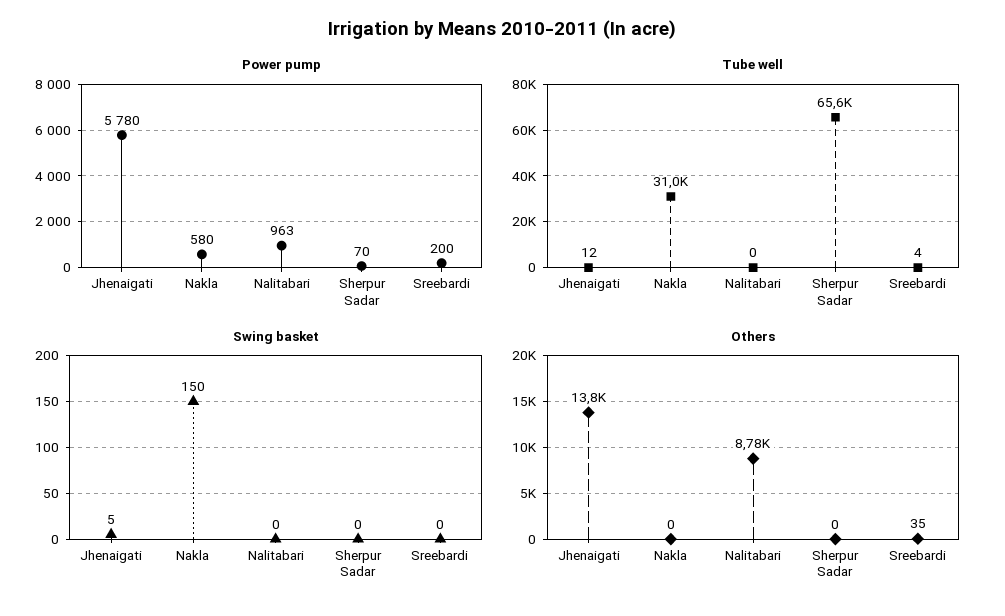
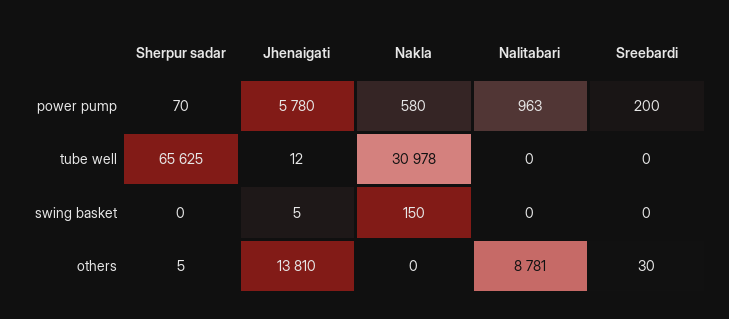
  {
    "Power pump": {
      "Jhenaigati": 5780,
      "Nakla": 580,
      "Nalitabari": 963,
      "Sherpur Sadar": 70,
      "Sreebardi": 200
    },
    "Tube well": {
      "Jhenaigati": 12,
      "Nakla": 30978,
      "Nalitabari": 0,
      "Sherpur Sadar": 65625,
-     "Sreebardi": 4
+     "Sreebardi": 0
    },
    "Swing basket": {
      "Jhenaigati": 5,
      "Nakla": 150,
      "Nalitabari": 0,
      "Sherpur Sadar": 0,
      "Sreebardi": 0
    },
    "Others": {
      "Jhenaigati": 13810,
      "Nakla": 0,
      "Nalitabari": 8781,
-     "Sherpur Sadar": 0,
+     "Sherpur Sadar": 5,
-     "Sreebardi": 35
+     "Sreebardi": 30
    }
  }

